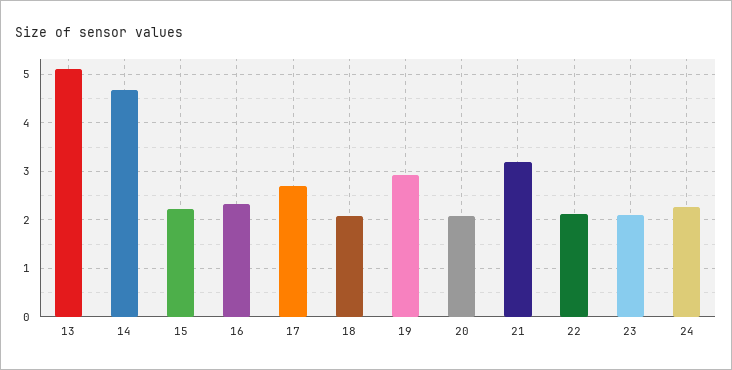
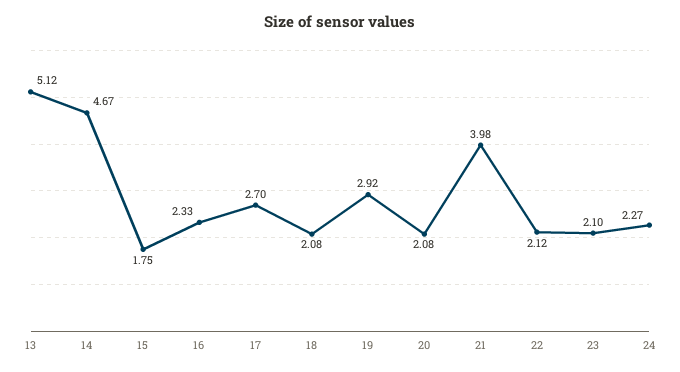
  {
    "13": 5.12,
    "14": 4.67,
-   "15": 2.2,
+   "15": 1.75,
    "16": 2.33,
    "17": 2.7,
    "18": 2.08,
    "19": 2.92,
    "20": 2.08,
-   "21": 3.2,
+   "21": 3.98,
    "22": 2.12,
    "23": 2.1,
    "24": 2.27
  }

